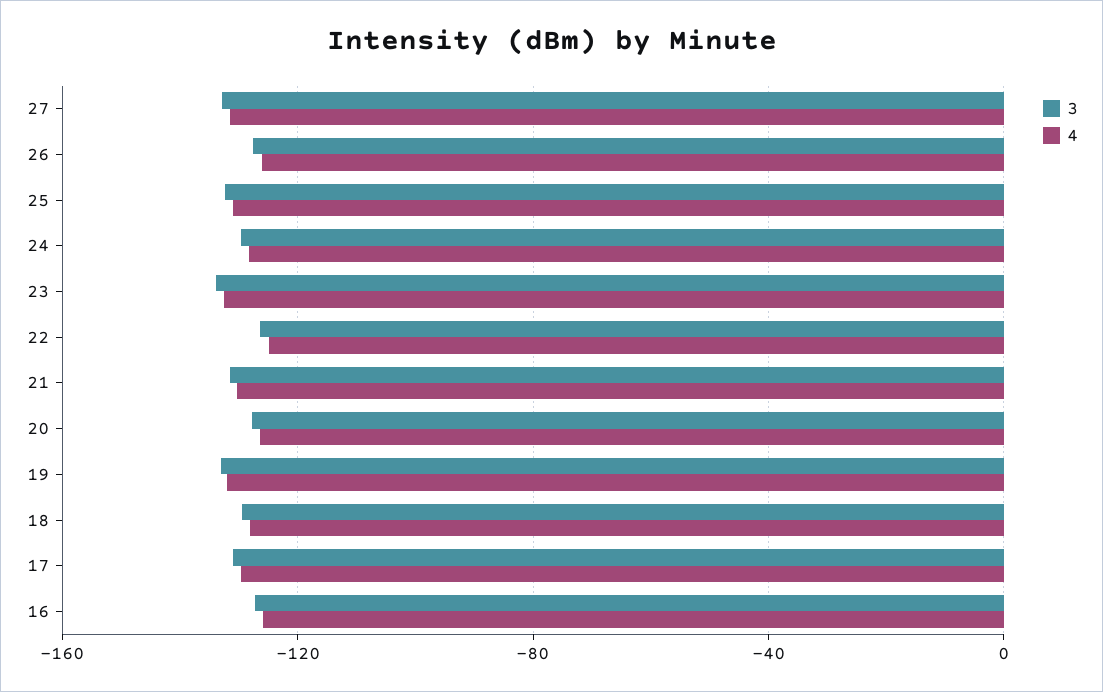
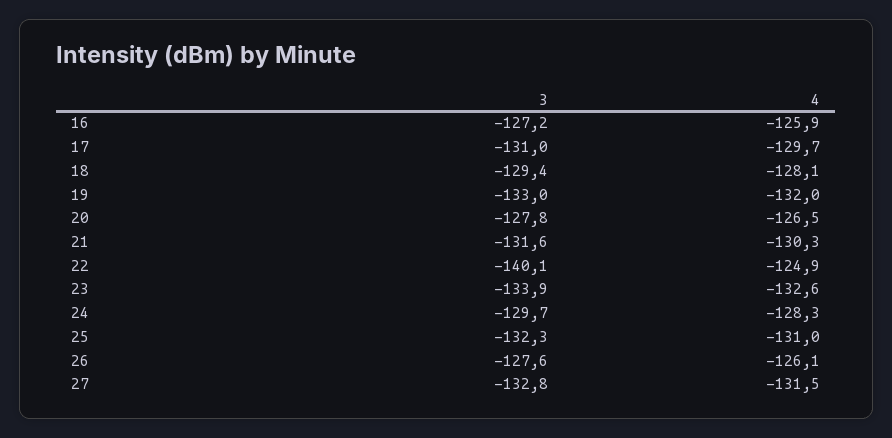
  {
    "3": {
      "27": -132.8,
      "26": -127.6,
      "25": -132.3,
      "24": -129.7,
      "23": -133.9,
-     "22": -125,
+     "22": -140.1,
      "21": -131.6,
      "20": -127.8,
      "19": -133,
      "18": -129.4,
      "17": -131,
      "16": -127.2
    },
    "4": {
      "27": -131.5,
      "26": -126.1,
      "25": -131,
      "24": -128.3,
      "23": -132.6,
      "22": -124.9,
      "21": -130.3,
      "20": -126.5,
      "19": -132,
      "18": -128.1,
      "17": -129.7,
      "16": -125.9
    }
  }

